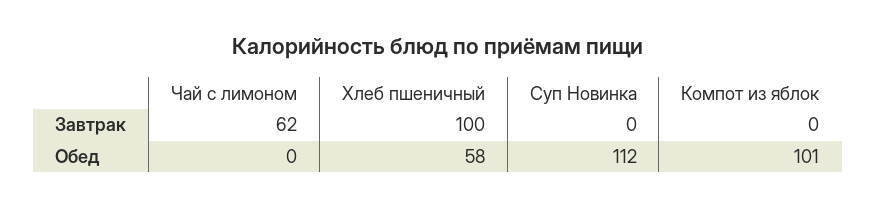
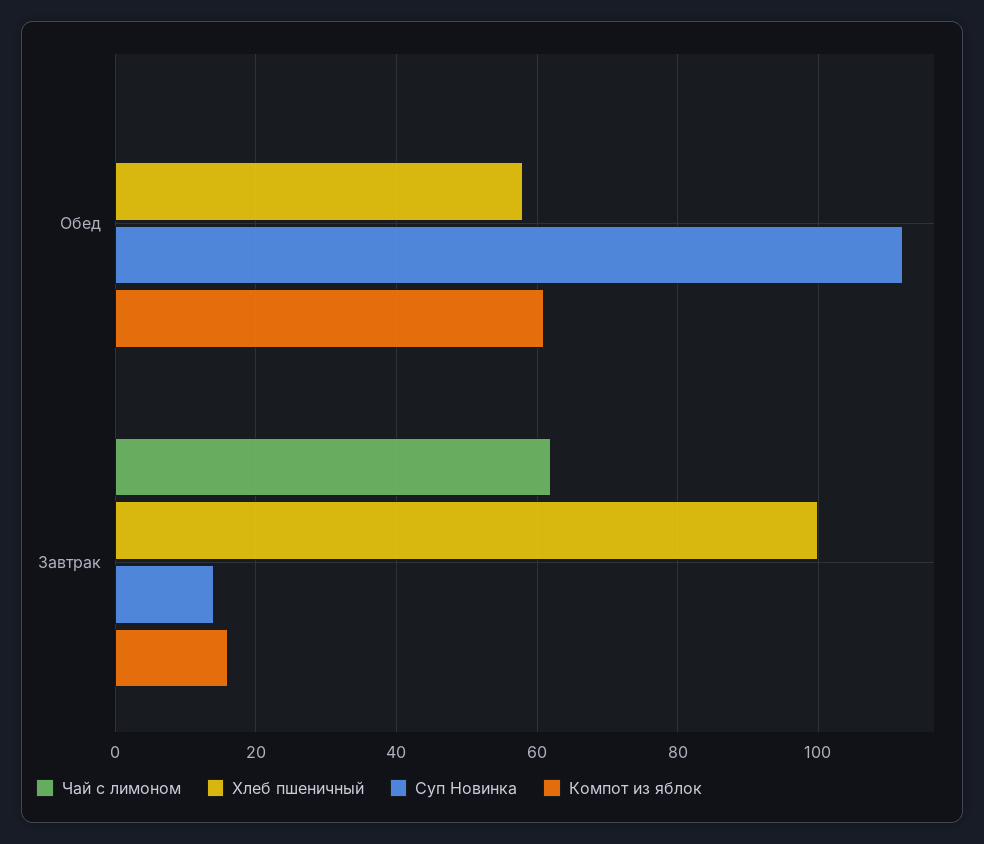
  {
    "Чай с лимоном": {
      "Завтрак": 62,
      "Обед": 0
    },
    "Хлеб пшеничный": {
      "Завтрак": 100,
      "Обед": 58
    },
    "Суп Новинка": {
-     "Завтрак": 0,
+     "Завтрак": 15,
      "Обед": 112
    },
    "Компот из яблок": {
-     "Завтрак": 0,
+     "Завтрак": 15,
-     "Обед": 101
+     "Обед": 60
    }
  }

